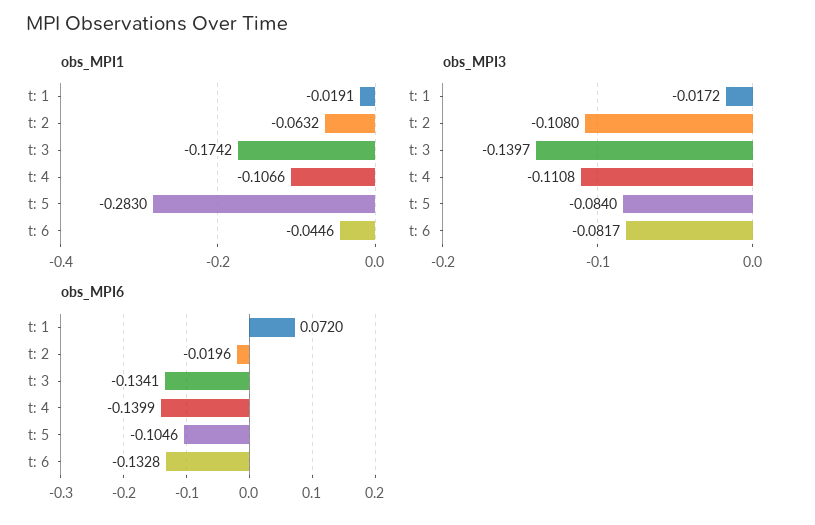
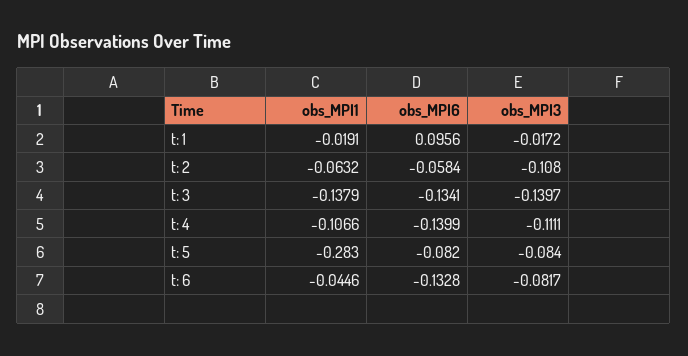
  {
    "obs_MPI1": {
      "t: 1": -0.0191,
      "t: 2": -0.0632,
-     "t: 3": -0.1742,
+     "t: 3": -0.1379,
      "t: 4": -0.1066,
      "t: 5": -0.283,
      "t: 6": -0.0446
    },
    "obs_MPI3": {
      "t: 1": -0.0172,
      "t: 2": -0.108,
      "t: 3": -0.1397,
-     "t: 4": -0.1108,
+     "t: 4": -0.1111,
      "t: 5": -0.084,
      "t: 6": -0.0817
    },
    "obs_MPI6": {
-     "t: 1": 0.072,
+     "t: 1": 0.0956,
-     "t: 2": -0.0196,
+     "t: 2": -0.0584,
      "t: 3": -0.1341,
      "t: 4": -0.1399,
-     "t: 5": -0.1046,
+     "t: 5": -0.082,
      "t: 6": -0.1328
    }
  }

